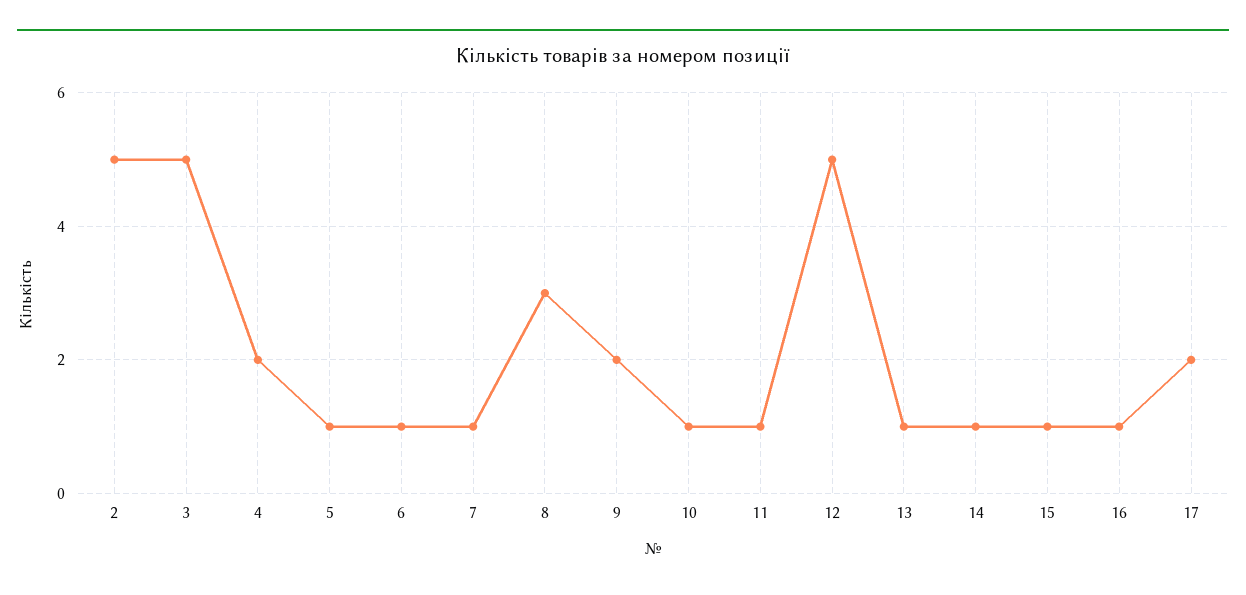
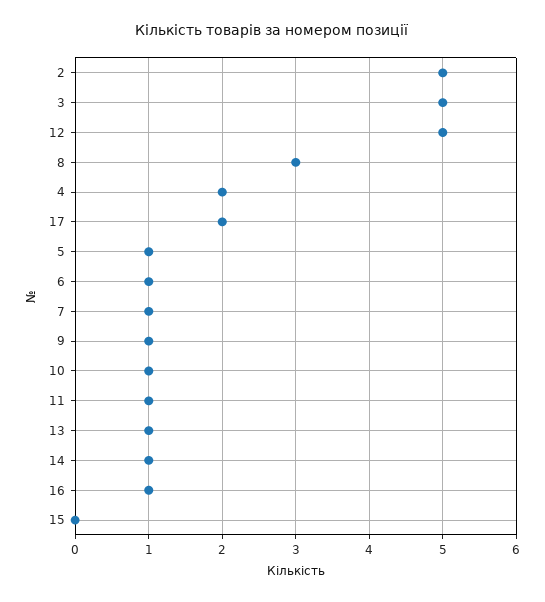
  {
    "2": 5,
    "3": 5,
    "4": 2,
    "5": 1,
    "6": 1,
    "7": 1,
    "8": 3,
-   "9": 2,
+   "9": 1,
    "10": 1,
    "11": 1,
    "12": 5,
    "13": 1,
    "14": 1,
-   "15": 1,
+   "15": 0,
    "16": 1,
    "17": 2
  }

